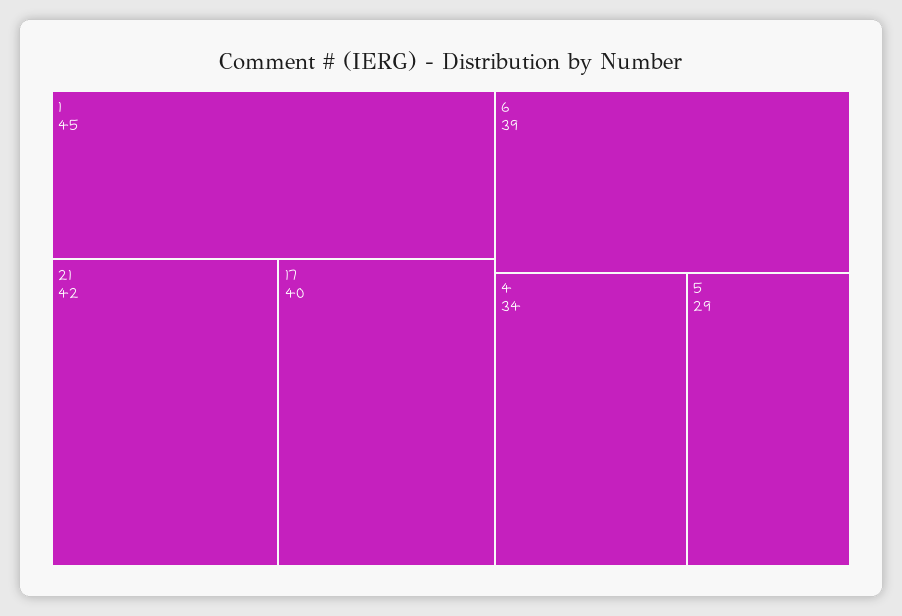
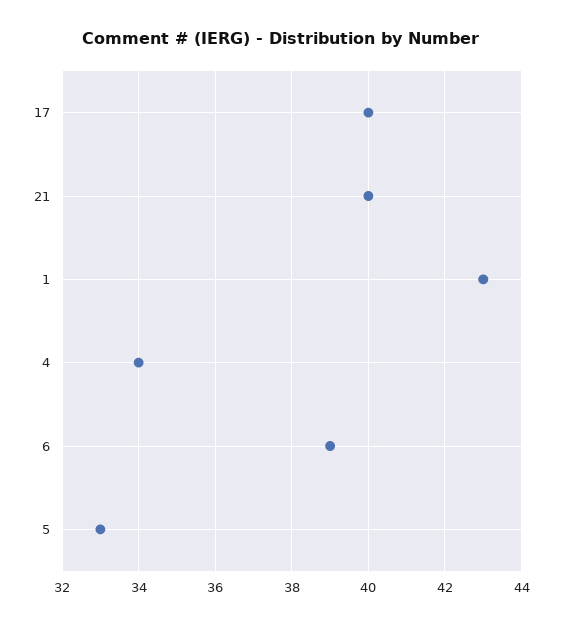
  {
-   "1": 45,
+   "1": 43,
-   "21": 42,
+   "21": 40,
    "17": 40,
    "6": 39,
    "4": 34,
-   "5": 29
+   "5": 33
  }

